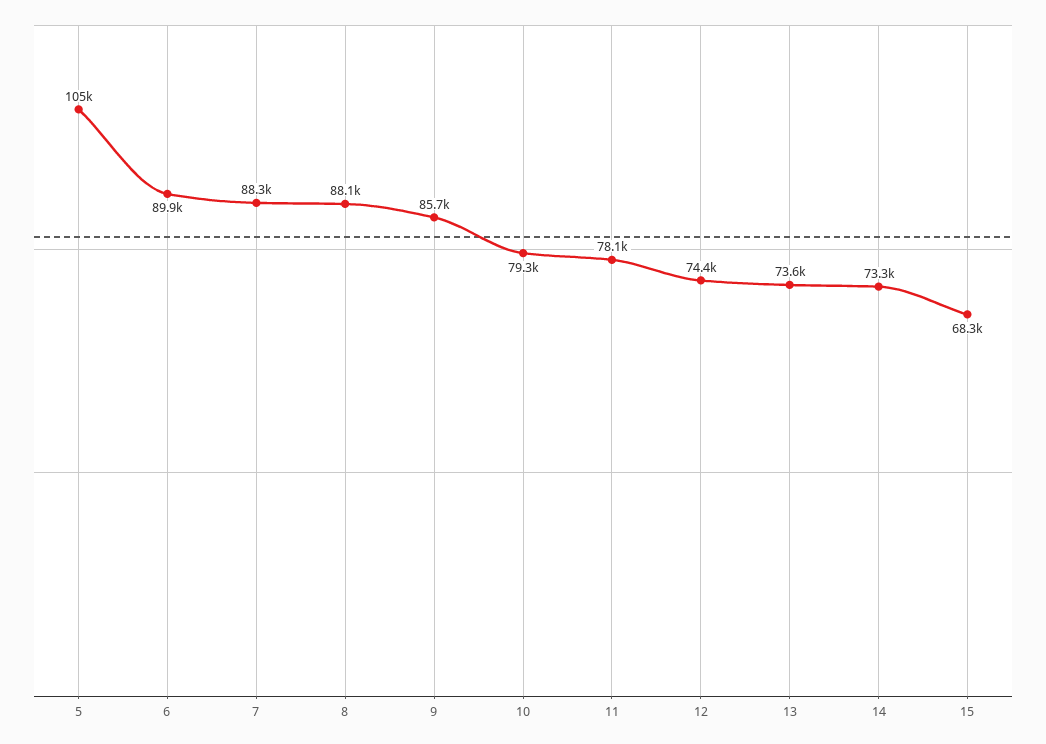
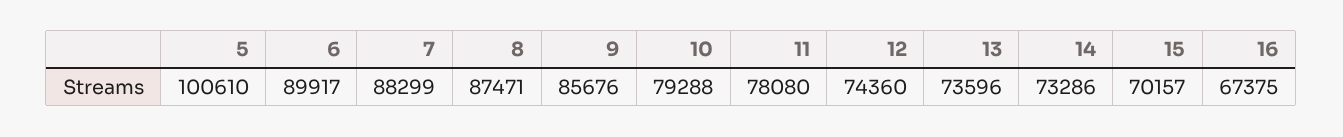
  {
-   "5": 105000,
+   "5": 100610,
    "6": 89917,
    "7": 88299,
-   "8": 88100,
+   "8": 87471,
    "9": 85676,
    "10": 79288,
    "11": 78080,
    "12": 74360,
    "13": 73596,
    "14": 73286,
-   "15": 68300
+   "15": 70157,
+   "16": 67375
  }

